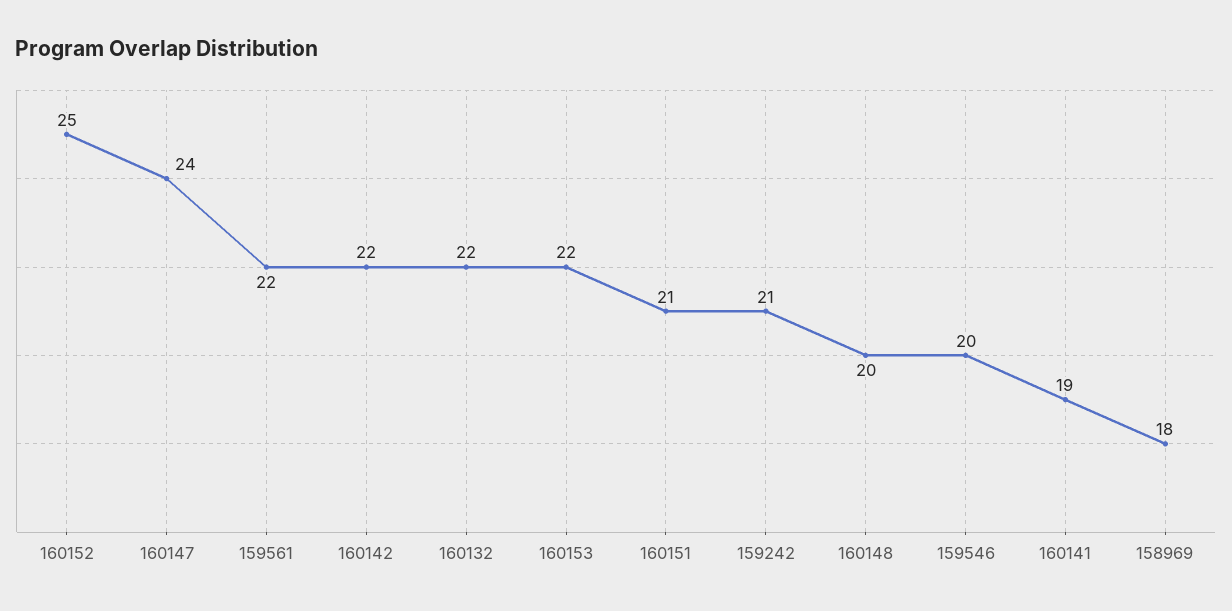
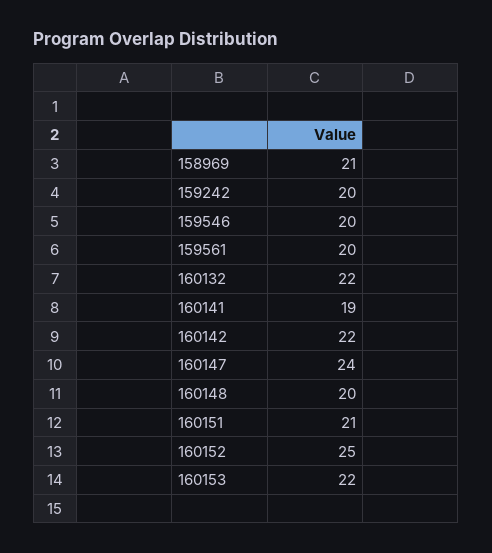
  {
    "160152": 25,
    "160147": 24,
-   "159561": 22,
+   "159561": 20,
    "160142": 22,
    "160132": 22,
    "160153": 22,
    "160151": 21,
-   "159242": 21,
+   "159242": 20,
    "160148": 20,
    "159546": 20,
    "160141": 19,
-   "158969": 18
+   "158969": 21
  }

